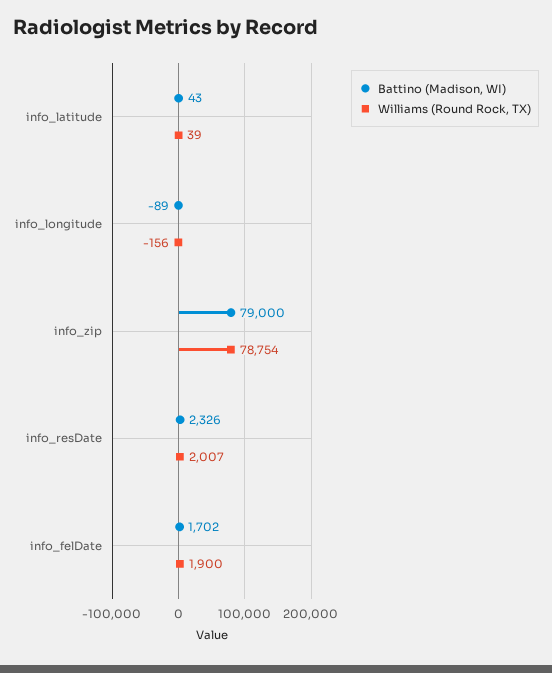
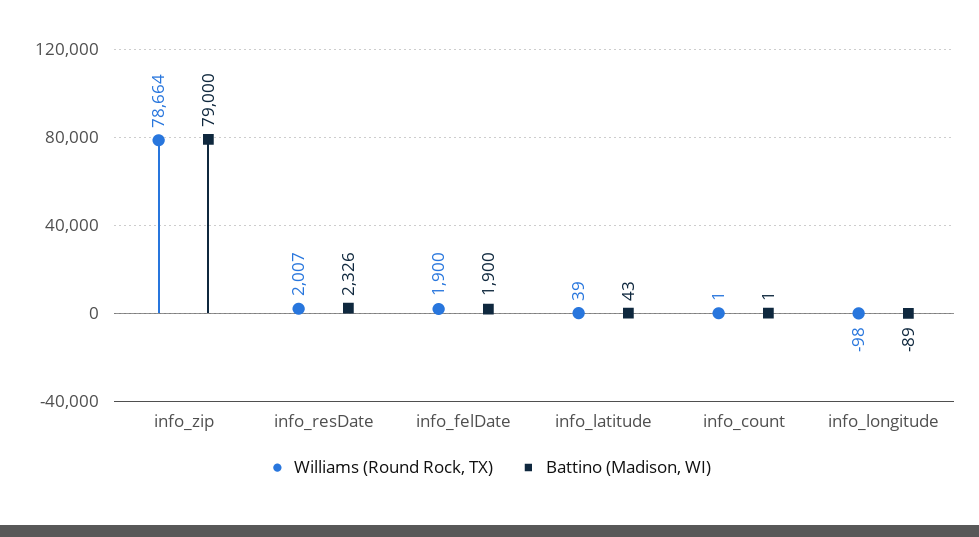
  {
    "Battino (Madison, WI)": {
      "info_latitude": 43,
      "info_longitude": -89,
      "info_zip": 79000,
      "info_resDate": 2326,
-     "info_felDate": 1702
+     "info_felDate": 1900,
+     "info_count": 1
    },
    "Williams (Round Rock, TX)": {
      "info_latitude": 39,
-     "info_longitude": -156,
+     "info_longitude": -98,
-     "info_zip": 78754,
+     "info_zip": 78664,
      "info_resDate": 2007,
-     "info_felDate": 1900
+     "info_felDate": 1900,
+     "info_count": 1
    }
  }

